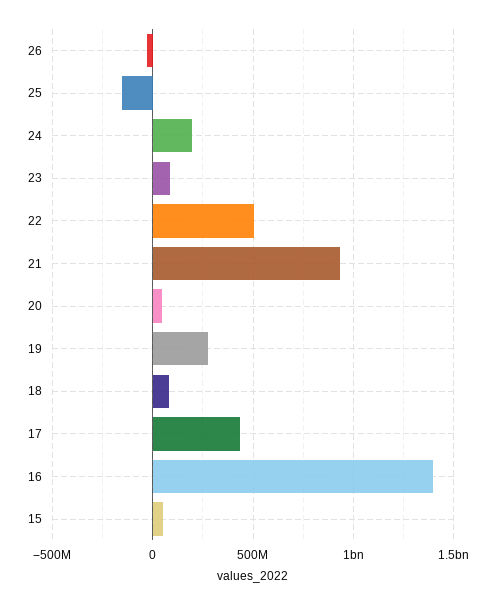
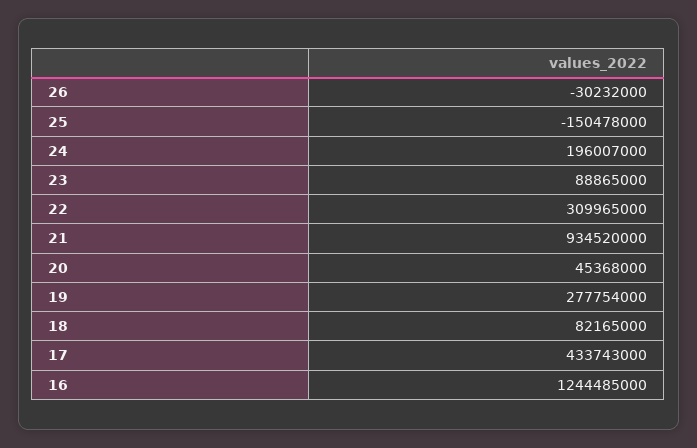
  {
    "26": -30232000,
    "25": -150478000,
    "24": 196007000,
    "23": 88865000,
-   "22": 500000000,
+   "22": 309965000,
    "21": 934520000,
    "20": 45368000,
    "19": 277754000,
    "18": 82165000,
    "17": 433743000,
-   "16": 1400000000,
+   "16": 1244485000
-   "15": 50000000
  }

